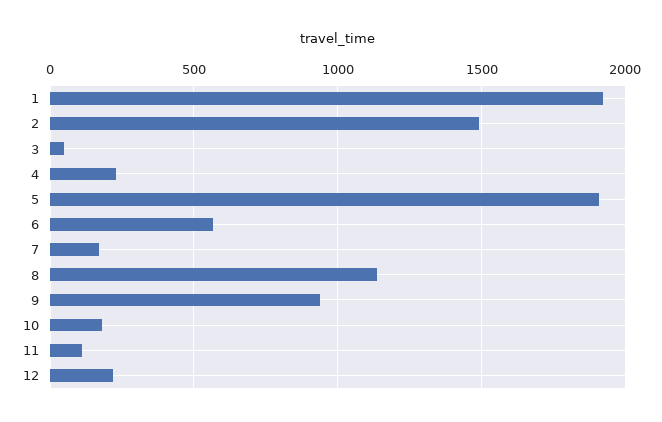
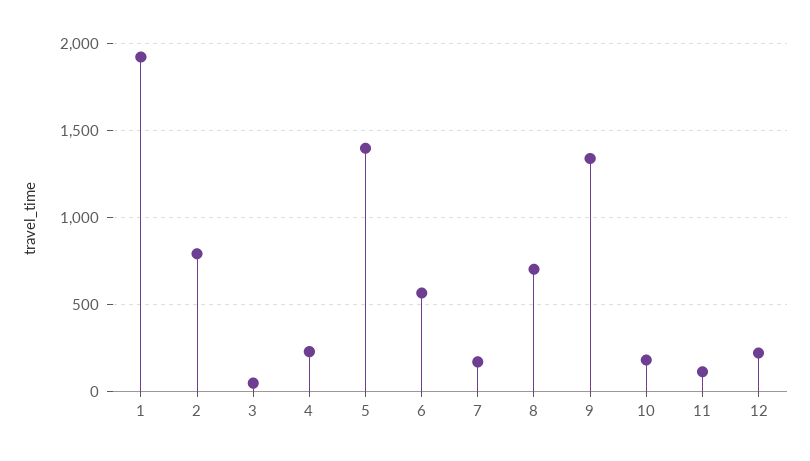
  {
    "1": 1900,
-   "2": 1500,
+   "2": 800,
    "3": 50,
    "4": 250,
-   "5": 1900,
+   "5": 1400,
    "6": 550,
    "7": 150,
-   "8": 1150,
+   "8": 700,
-   "9": 950,
+   "9": 1350,
    "10": 200,
    "11": 100,
    "12": 200
  }

